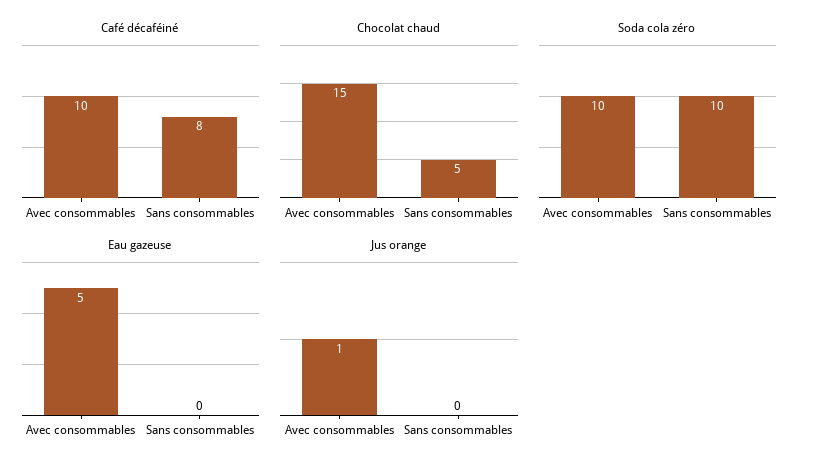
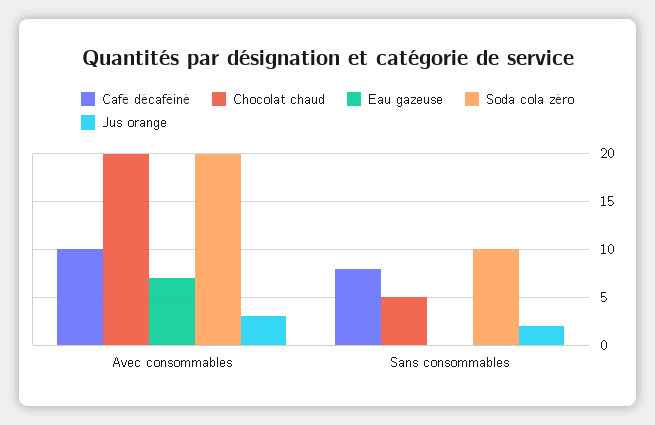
  {
    "Café décaféiné": {
      "Avec consommables": 10,
      "Sans consommables": 8
    },
    "Chocolat chaud": {
-     "Avec consommables": 15,
+     "Avec consommables": 20,
      "Sans consommables": 5
    },
    "Soda cola zéro": {
-     "Avec consommables": 10,
+     "Avec consommables": 20,
      "Sans consommables": 10
    },
    "Eau gazeuse": {
-     "Avec consommables": 5,
+     "Avec consommables": 7,
      "Sans consommables": 0
    },
    "Jus orange": {
-     "Avec consommables": 1,
+     "Avec consommables": 3,
-     "Sans consommables": 0
+     "Sans consommables": 2
    }
  }

